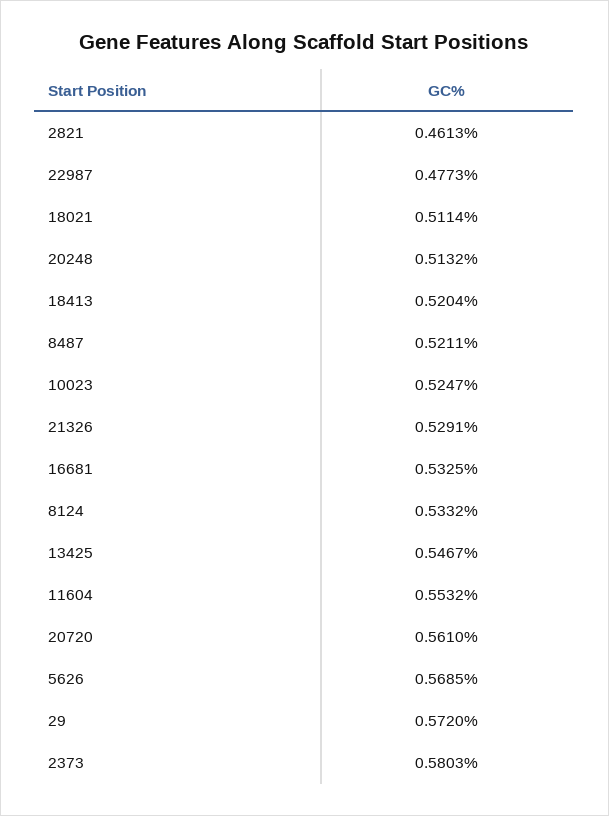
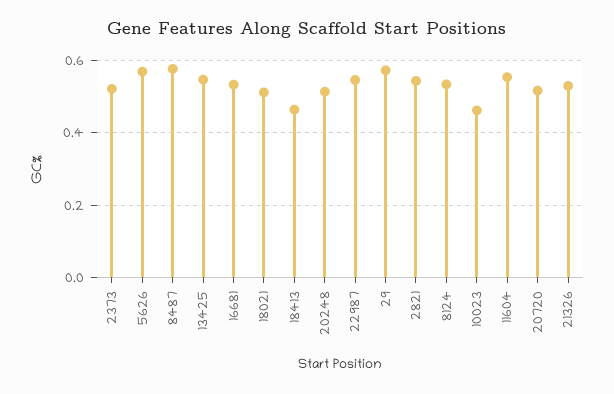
  {
-   "2821": 0.4613,
+   "2821": 0.54,
-   "22987": 0.4773,
+   "22987": 0.54,
    "18021": 0.5114,
    "20248": 0.5132,
-   "18413": 0.5204,
+   "18413": 0.46,
-   "8487": 0.5211,
+   "8487": 0.58,
-   "10023": 0.5247,
+   "10023": 0.46,
    "21326": 0.5291,
    "16681": 0.5325,
    "8124": 0.5332,
    "13425": 0.5467,
    "11604": 0.5532,
-   "20720": 0.561,
+   "20720": 0.52,
    "5626": 0.5685,
    "29": 0.572,
-   "2373": 0.5803
+   "2373": 0.52
  }

